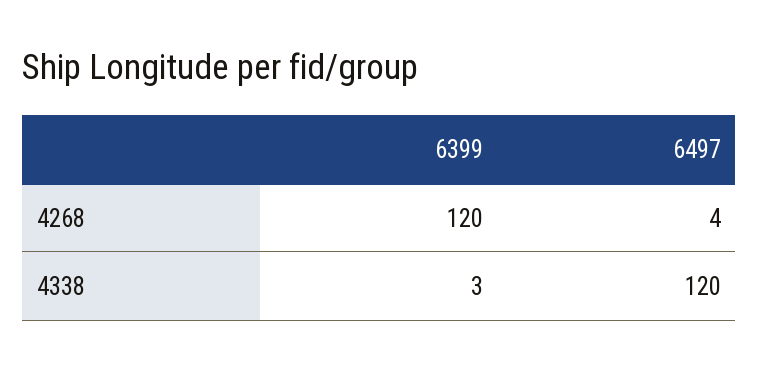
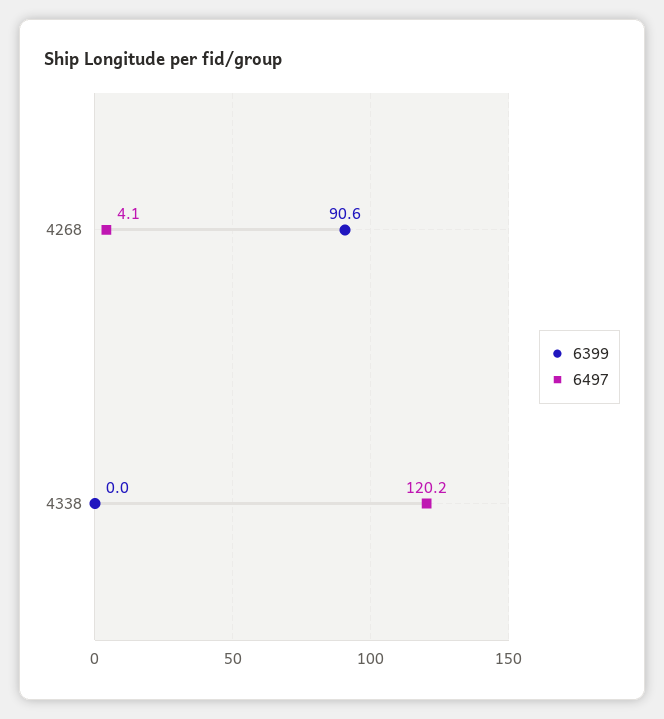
  {
    "6399": {
-     "4268": 120,
+     "4268": 90.6,
-     "4338": 3
+     "4338": 0
    },
    "6497": {
      "4268": 4.1,
      "4338": 120.2
    }
  }

